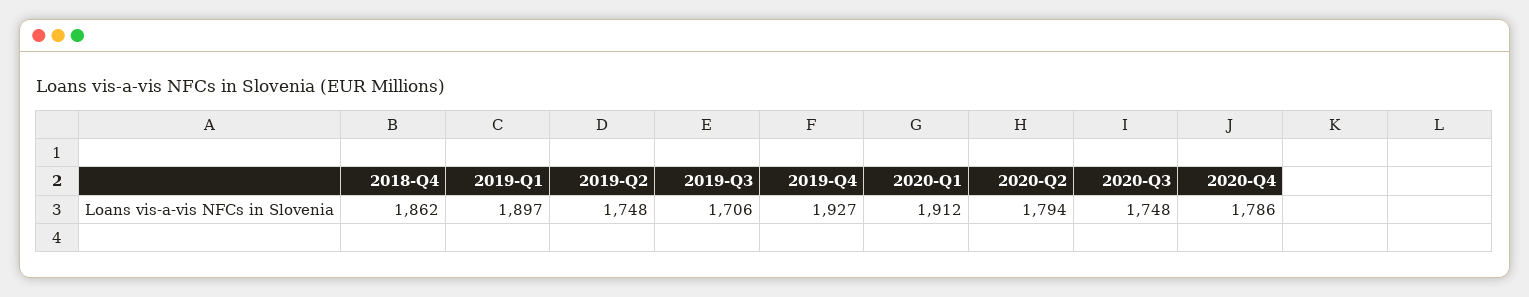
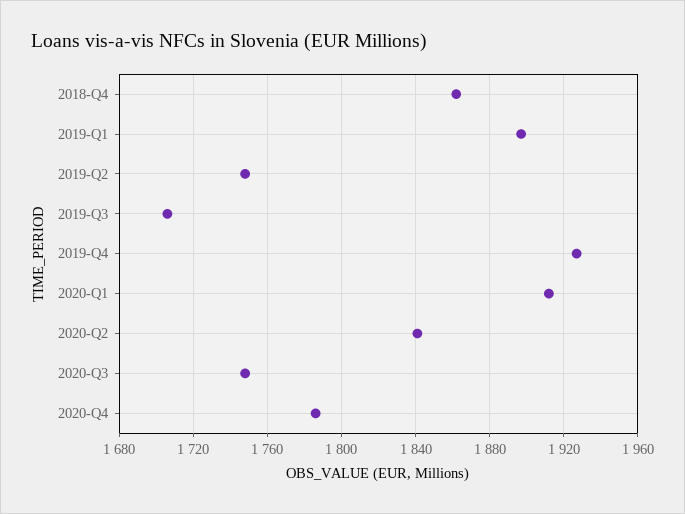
  {
    "2018-Q4": 1862,
    "2019-Q1": 1897,
    "2019-Q2": 1748,
    "2019-Q3": 1706,
    "2019-Q4": 1927,
    "2020-Q1": 1912,
-   "2020-Q2": 1794,
+   "2020-Q2": 1840,
    "2020-Q3": 1748,
    "2020-Q4": 1786
  }

